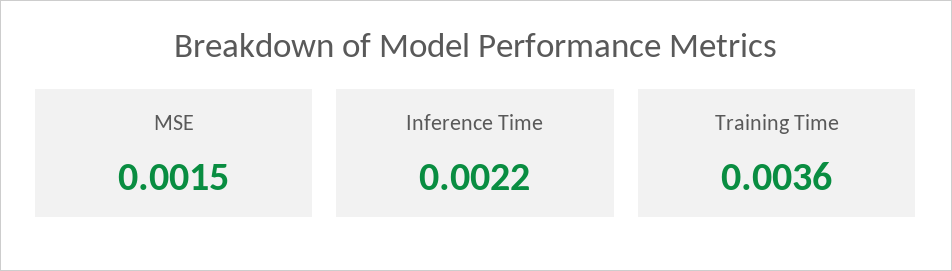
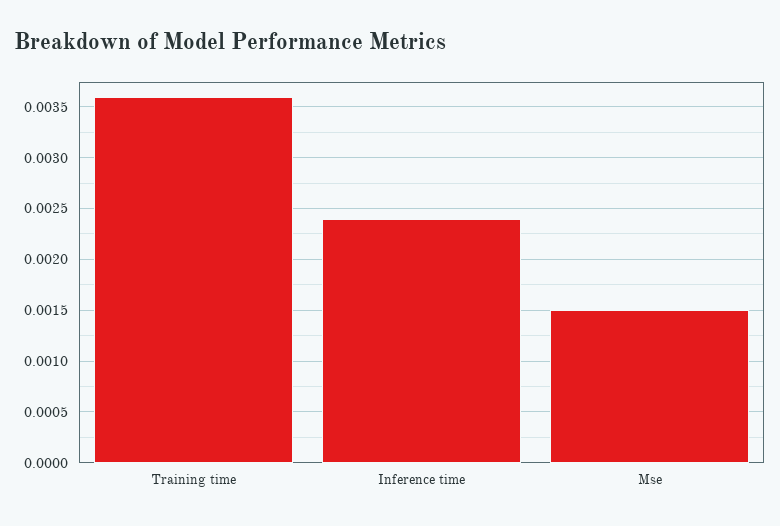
  {
    "MSE": 0.0015,
-   "Inference Time": 0.0022,
+   "Inference Time": 0.0024,
    "Training Time": 0.0036
  }

